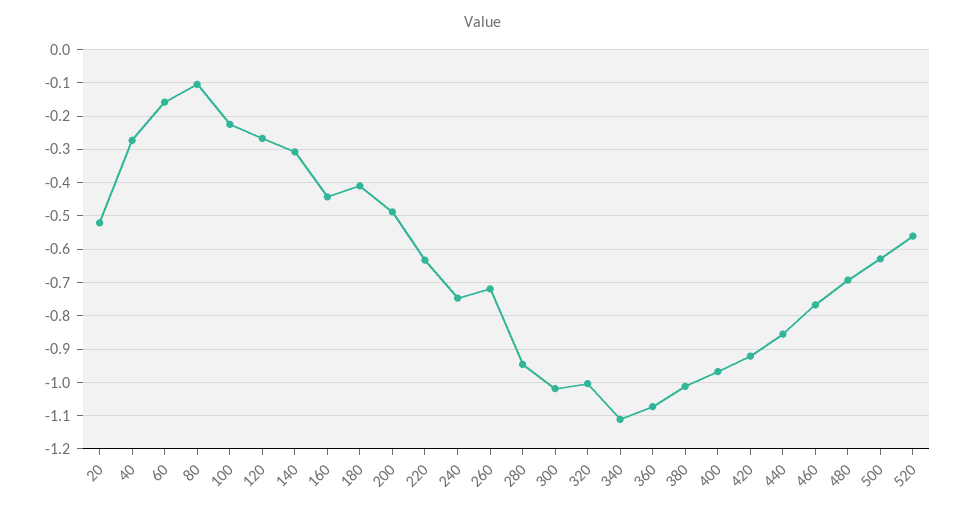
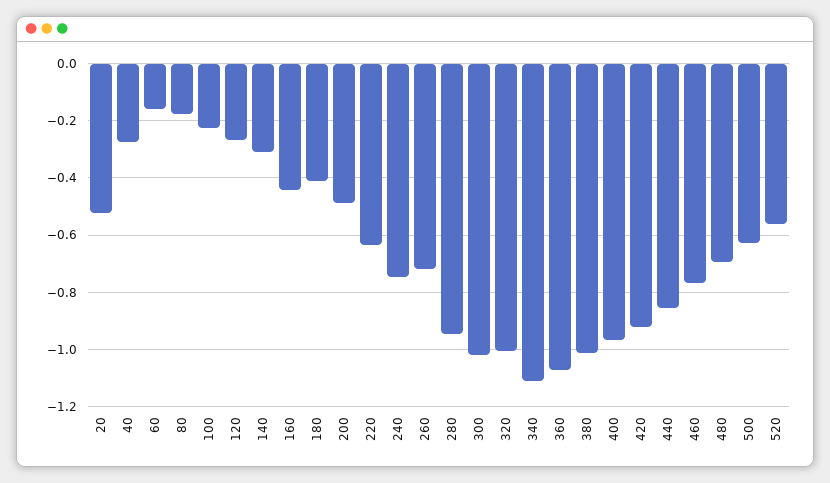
  {
    "20": -0.52,
    "40": -0.28,
    "60": -0.16,
-   "80": -0.1,
+   "80": -0.175,
    "100": -0.22,
    "120": -0.26,
    "140": -0.3,
    "160": -0.44,
    "180": -0.42,
    "200": -0.48,
    "220": -0.64,
    "240": -0.74,
    "260": -0.72,
    "280": -0.94,
    "300": -1.02,
    "320": -1,
    "340": -1.12,
    "360": -1.08,
    "380": -1.02,
    "400": -0.96,
    "420": -0.92,
    "440": -0.86,
    "460": -0.76,
    "480": -0.7,
    "500": -0.62,
    "520": -0.56
  }

